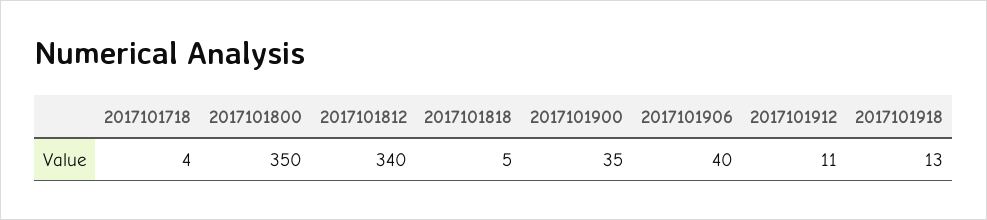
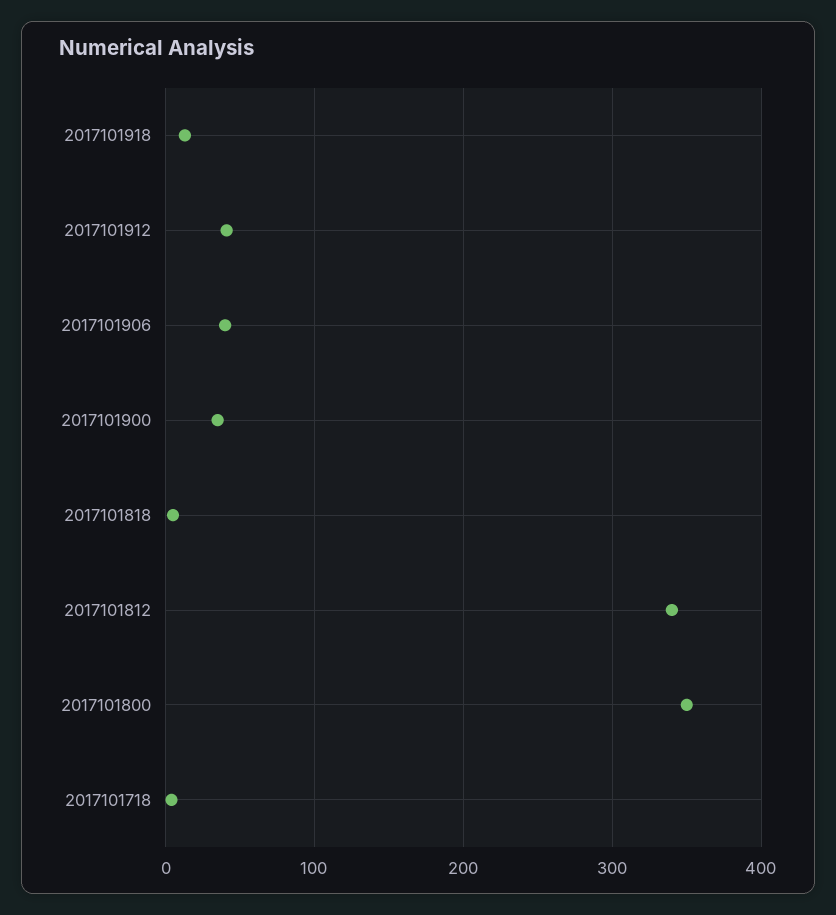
  {
    "2017101718": 4,
    "2017101800": 350,
    "2017101812": 340,
    "2017101818": 5,
    "2017101900": 35,
    "2017101906": 40,
-   "2017101912": 11,
+   "2017101912": 40,
    "2017101918": 13
  }

